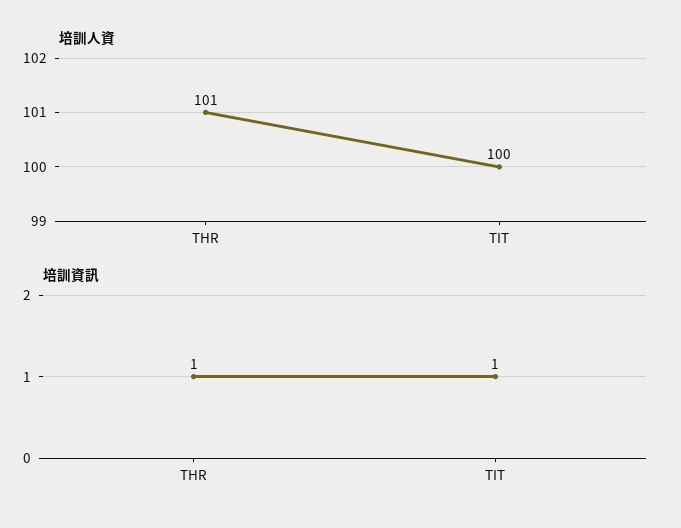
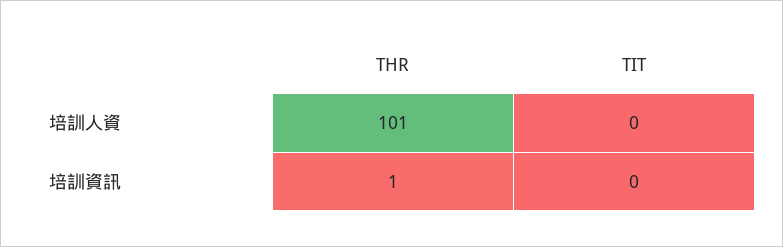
  {
    "培訓人資": {
      "THR": 101,
-     "TIT": 100
+     "TIT": 0
    },
    "培訓資訊": {
      "THR": 1,
-     "TIT": 1
+     "TIT": 0
    }
  }

